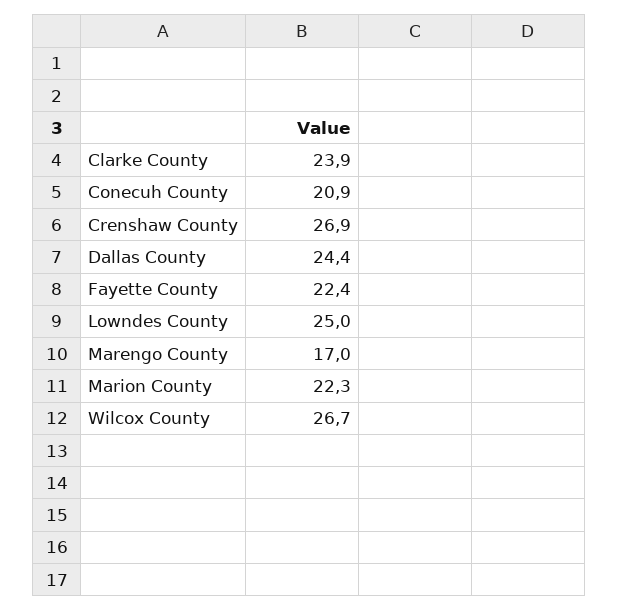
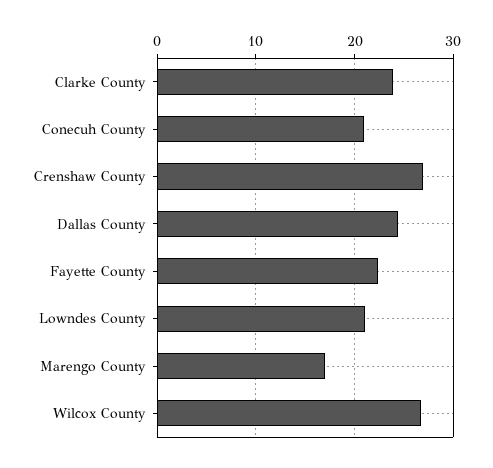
  {
    "Clarke County": 23.9,
    "Conecuh County": 20.9,
    "Crenshaw County": 26.9,
    "Dallas County": 24.4,
    "Fayette County": 22.4,
-   "Lowndes County": 25,
+   "Lowndes County": 21,
    "Marengo County": 17,
-   "Marion County": 22.3,
    "Wilcox County": 26.7
  }

